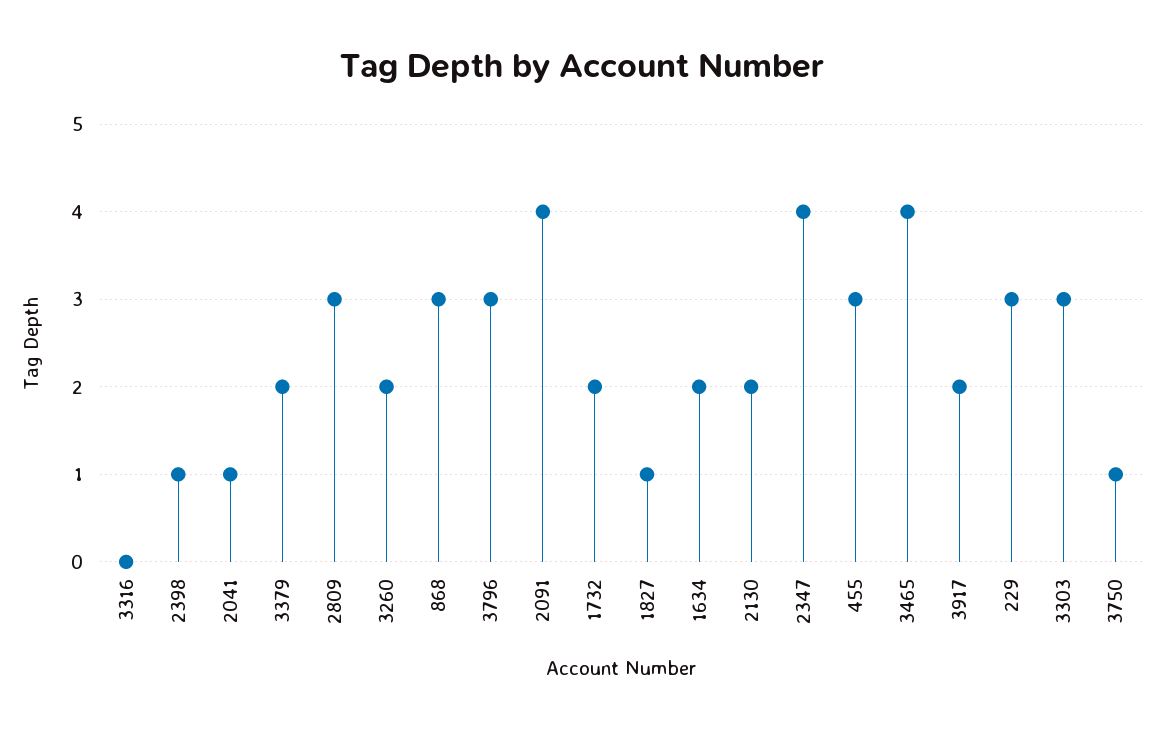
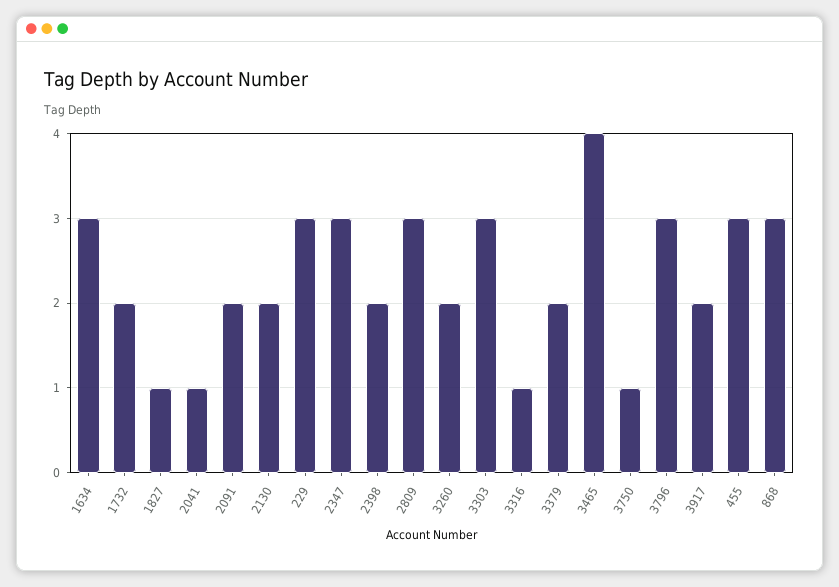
  {
-   "3316": 0,
+   "3316": 1,
-   "2398": 1,
+   "2398": 2,
    "2041": 1,
    "3379": 2,
    "2809": 3,
    "3260": 2,
    "868": 3,
    "3796": 3,
-   "2091": 4,
+   "2091": 2,
    "1732": 2,
    "1827": 1,
-   "1634": 2,
+   "1634": 3,
    "2130": 2,
-   "2347": 4,
+   "2347": 3,
    "455": 3,
    "3465": 4,
    "3917": 2,
    "229": 3,
    "3303": 3,
    "3750": 1
  }

